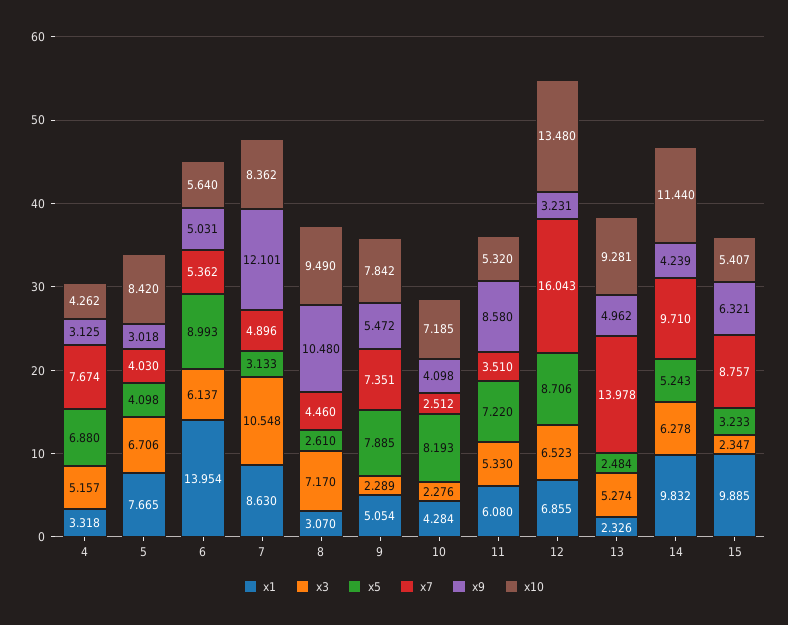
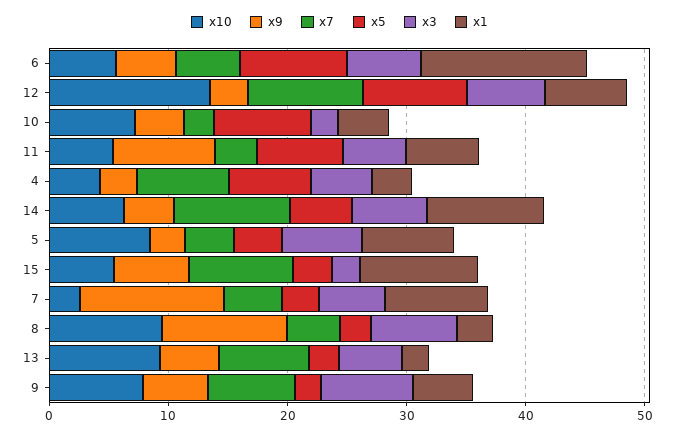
  {
    "x1": {
      "4": 3.318,
      "5": 7.665,
      "6": 13.954,
      "7": 8.63,
      "8": 3.07,
      "9": 5.054,
      "10": 4.284,
      "11": 6.08,
      "12": 6.855,
      "13": 2.326,
      "14": 9.832,
      "15": 9.885
    },
    "x3": {
      "4": 5.157,
      "5": 6.706,
      "6": 6.137,
-     "7": 10.548,
+     "7": 6,
      "8": 7.17,
-     "9": 2.289,
+     "9": 8,
      "10": 2.276,
      "11": 5.33,
      "12": 6.523,
      "13": 5.274,
      "14": 6.278,
      "15": 2.347
    },
    "x5": {
      "4": 6.88,
      "5": 4.098,
      "6": 8.993,
      "7": 3.133,
      "8": 2.61,
-     "9": 7.885,
+     "9": 2,
      "10": 8.193,
      "11": 7.22,
      "12": 8.706,
      "13": 2.484,
      "14": 5.243,
      "15": 3.233
    },
    "x7": {
      "4": 7.674,
      "5": 4.03,
      "6": 5.362,
      "7": 4.896,
      "8": 4.46,
      "9": 7.351,
      "10": 2.512,
      "11": 3.51,
-     "12": 16.043,
+     "12": 10,
-     "13": 13.978,
+     "13": 8,
      "14": 9.71,
      "15": 8.757
    },
    "x9": {
      "4": 3.125,
      "5": 3.018,
      "6": 5.031,
      "7": 12.101,
      "8": 10.48,
      "9": 5.472,
      "10": 4.098,
      "11": 8.58,
      "12": 3.231,
      "13": 4.962,
      "14": 4.239,
      "15": 6.321
    },
    "x10": {
      "4": 4.262,
      "5": 8.42,
      "6": 5.64,
-     "7": 8.362,
+     "7": 2,
      "8": 9.49,
      "9": 7.842,
      "10": 7.185,
      "11": 5.32,
      "12": 13.48,
      "13": 9.281,
-     "14": 11.44,
+     "14": 6,
      "15": 5.407
    }
  }

